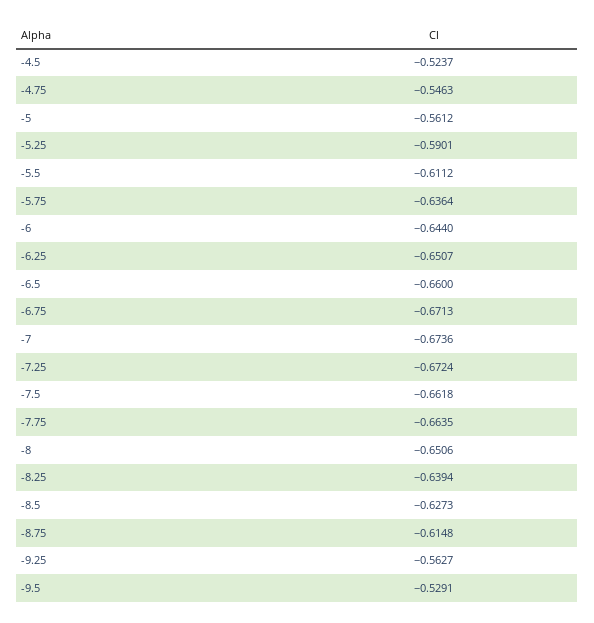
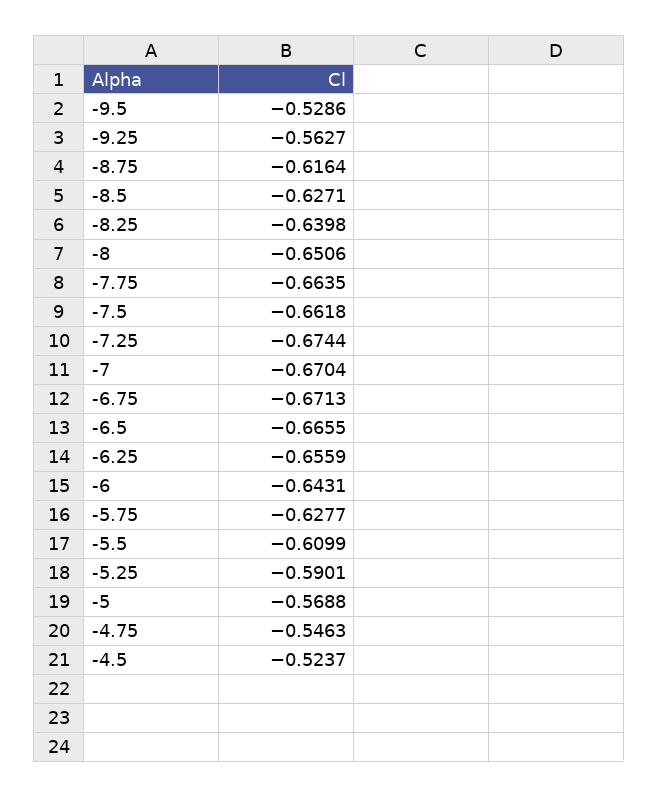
  {
    "-4.5": -0.5237,
    "-4.75": -0.5463,
-   "-5": -0.5612,
+   "-5": -0.5688,
    "-5.25": -0.5901,
-   "-5.5": -0.6112,
+   "-5.5": -0.6099,
-   "-5.75": -0.6364,
+   "-5.75": -0.6277,
-   "-6": -0.644,
+   "-6": -0.6431,
-   "-6.25": -0.6507,
+   "-6.25": -0.6559,
-   "-6.5": -0.66,
+   "-6.5": -0.6655,
    "-6.75": -0.6713,
-   "-7": -0.6736,
+   "-7": -0.6704,
-   "-7.25": -0.6724,
+   "-7.25": -0.6744,
    "-7.5": -0.6618,
    "-7.75": -0.6635,
    "-8": -0.6506,
-   "-8.25": -0.6394,
+   "-8.25": -0.6398,
-   "-8.5": -0.6273,
+   "-8.5": -0.6271,
-   "-8.75": -0.6148,
+   "-8.75": -0.6164,
    "-9.25": -0.5627,
-   "-9.5": -0.5291
+   "-9.5": -0.5286
  }

